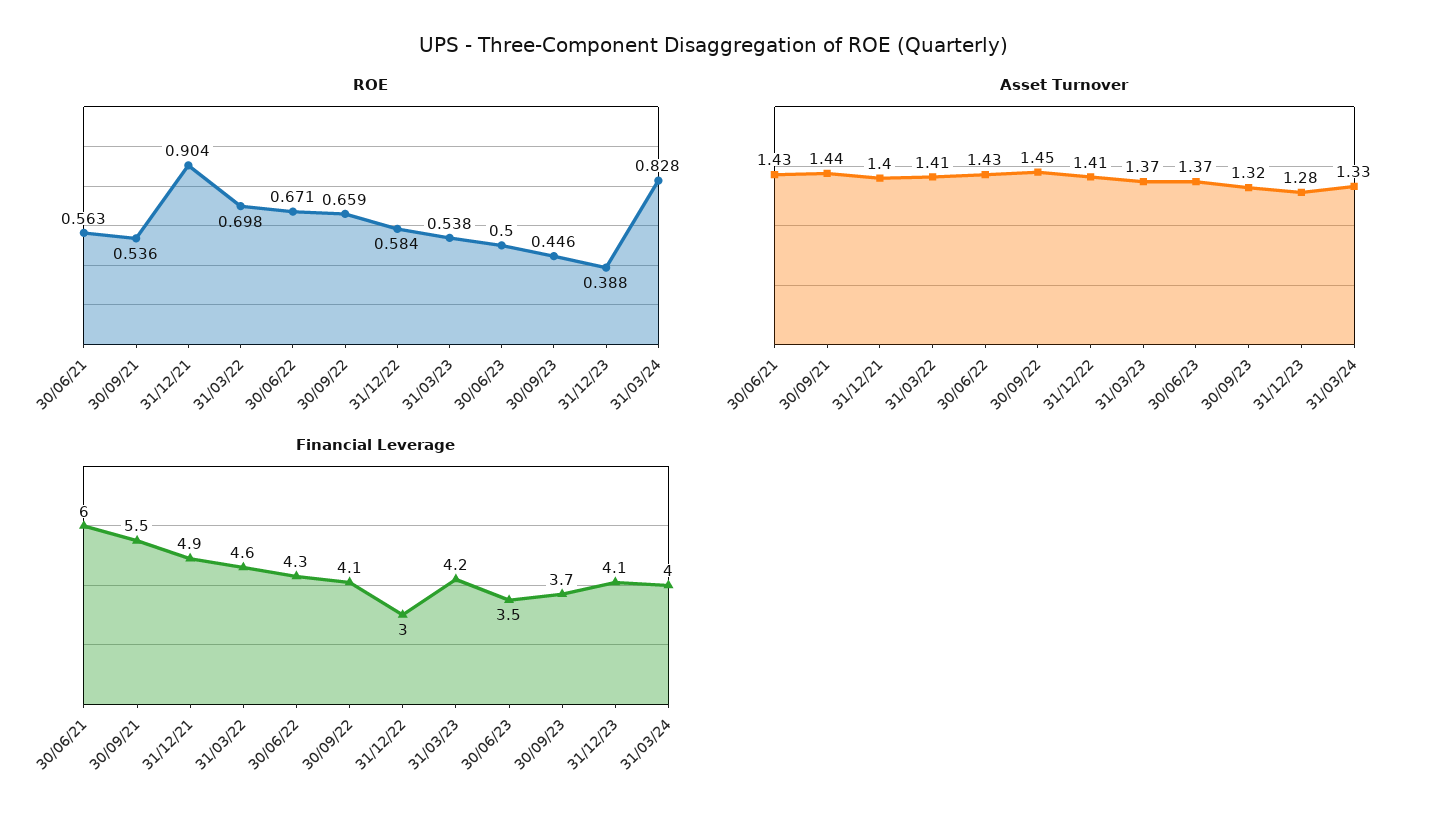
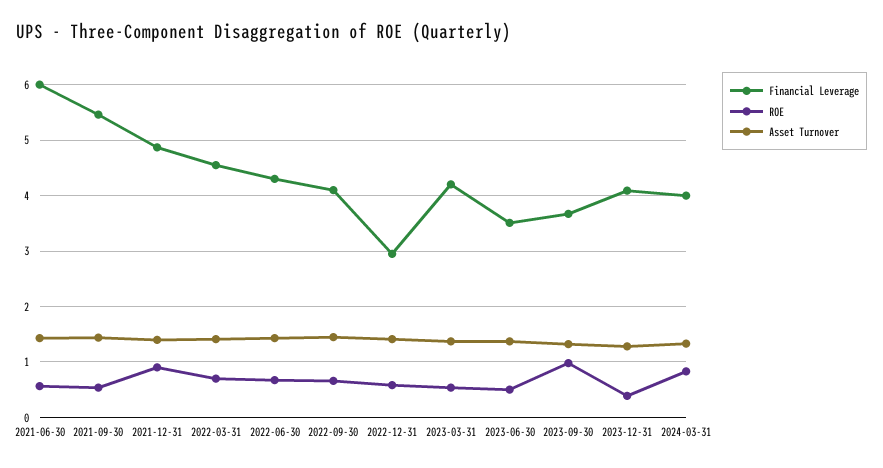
  {
    "ROE": {
      "30/06/21": 0.563,
      "30/09/21": 0.536,
      "31/12/21": 0.904,
      "31/03/22": 0.698,
      "30/06/22": 0.671,
      "30/09/22": 0.659,
      "31/12/22": 0.584,
      "31/03/23": 0.538,
      "30/06/23": 0.5,
-     "30/09/23": 0.446,
+     "30/09/23": 1,
      "31/12/23": 0.388,
      "31/03/24": 0.828
    },
    "Asset Turnover": {
      "30/06/21": 1.43,
      "30/09/21": 1.44,
      "31/12/21": 1.4,
      "31/03/22": 1.41,
      "30/06/22": 1.43,
      "30/09/22": 1.45,
      "31/12/22": 1.41,
      "31/03/23": 1.37,
      "30/06/23": 1.37,
      "30/09/23": 1.32,
      "31/12/23": 1.28,
      "31/03/24": 1.33
    },
    "Financial Leverage": {
      "30/06/21": 6,
      "30/09/21": 5.5,
      "31/12/21": 4.9,
      "31/03/22": 4.6,
      "30/06/22": 4.3,
      "30/09/22": 4.1,
      "31/12/22": 3,
      "31/03/23": 4.2,
      "30/06/23": 3.5,
      "30/09/23": 3.7,
      "31/12/23": 4.1,
      "31/03/24": 4
    }
  }

